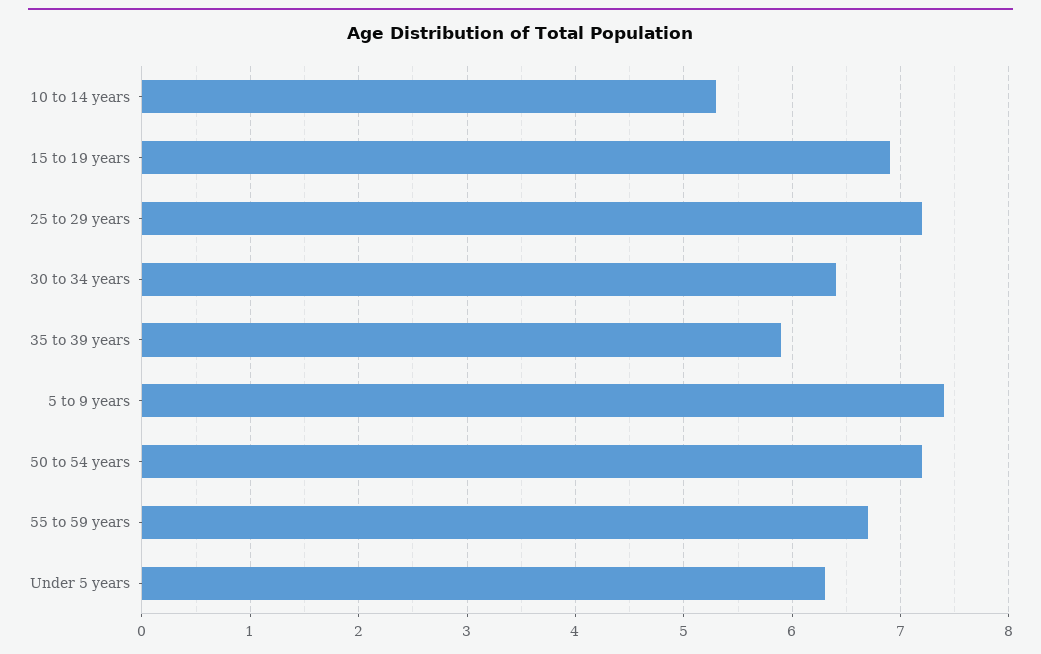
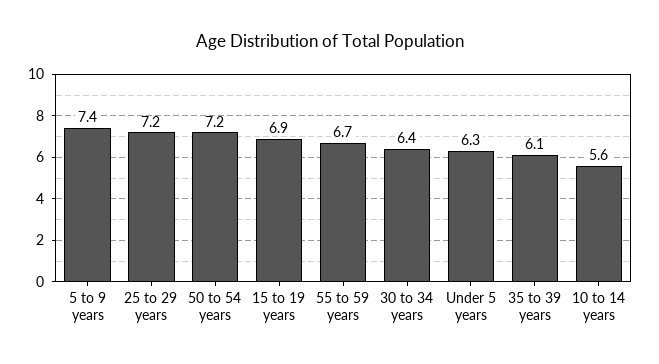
  {
-   "10 to 14 years": 5.3,
+   "10 to 14 years": 5.6,
    "15 to 19 years": 6.9,
    "25 to 29 years": 7.2,
    "30 to 34 years": 6.4,
-   "35 to 39 years": 5.9,
+   "35 to 39 years": 6.1,
    "5 to 9 years": 7.4,
    "50 to 54 years": 7.2,
    "55 to 59 years": 6.7,
    "Under 5 years": 6.3
  }

